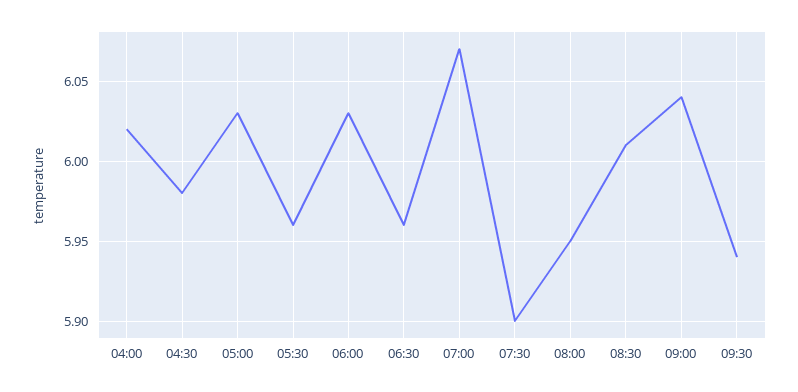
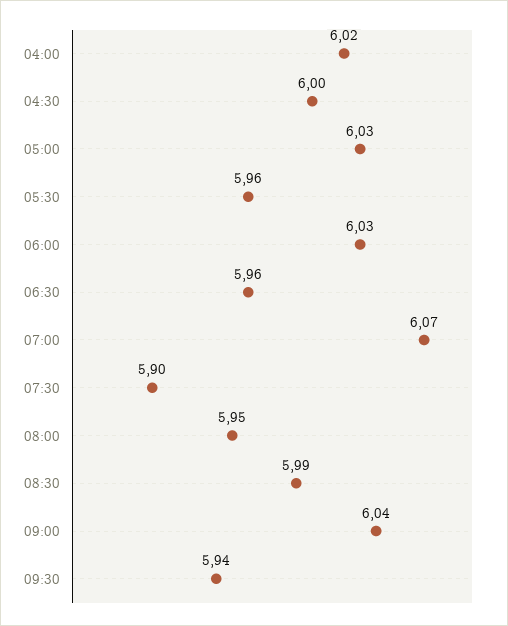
  {
    "04:00": 6.02,
-   "04:30": 5.98,
+   "04:30": 6,
    "05:00": 6.03,
    "05:30": 5.96,
    "06:00": 6.03,
    "06:30": 5.96,
    "07:00": 6.07,
    "07:30": 5.9,
    "08:00": 5.95,
-   "08:30": 6.01,
+   "08:30": 5.99,
    "09:00": 6.04,
    "09:30": 5.94
  }

